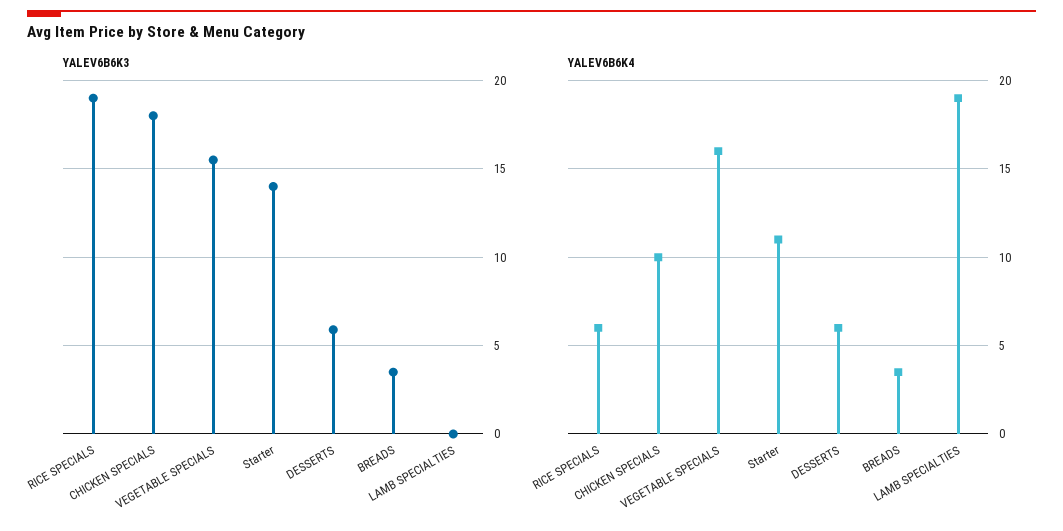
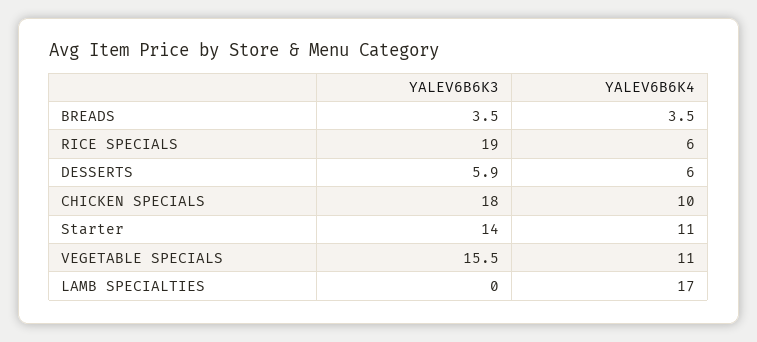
  {
    "YALEV6B6K3": {
      "RICE SPECIALS": 19,
      "CHICKEN SPECIALS": 18,
      "VEGETABLE SPECIALS": 15.5,
      "Starter": 14,
      "DESSERTS": 5.9,
      "BREADS": 3.5,
      "LAMB SPECIALTIES": 0
    },
    "YALEV6B6K4": {
      "RICE SPECIALS": 6,
      "CHICKEN SPECIALS": 10,
-     "VEGETABLE SPECIALS": 16,
+     "VEGETABLE SPECIALS": 11,
      "Starter": 11,
      "DESSERTS": 6,
      "BREADS": 3.5,
-     "LAMB SPECIALTIES": 19
+     "LAMB SPECIALTIES": 17
    }
  }

